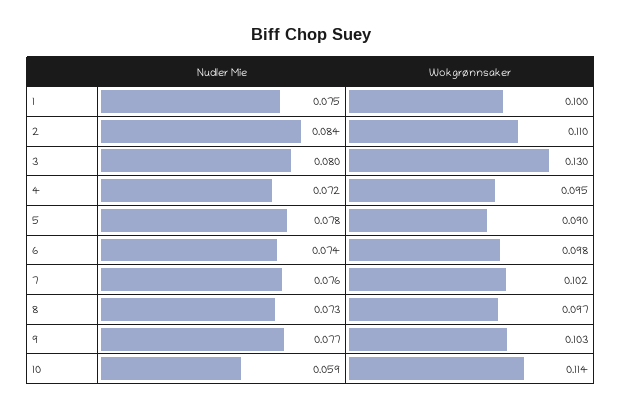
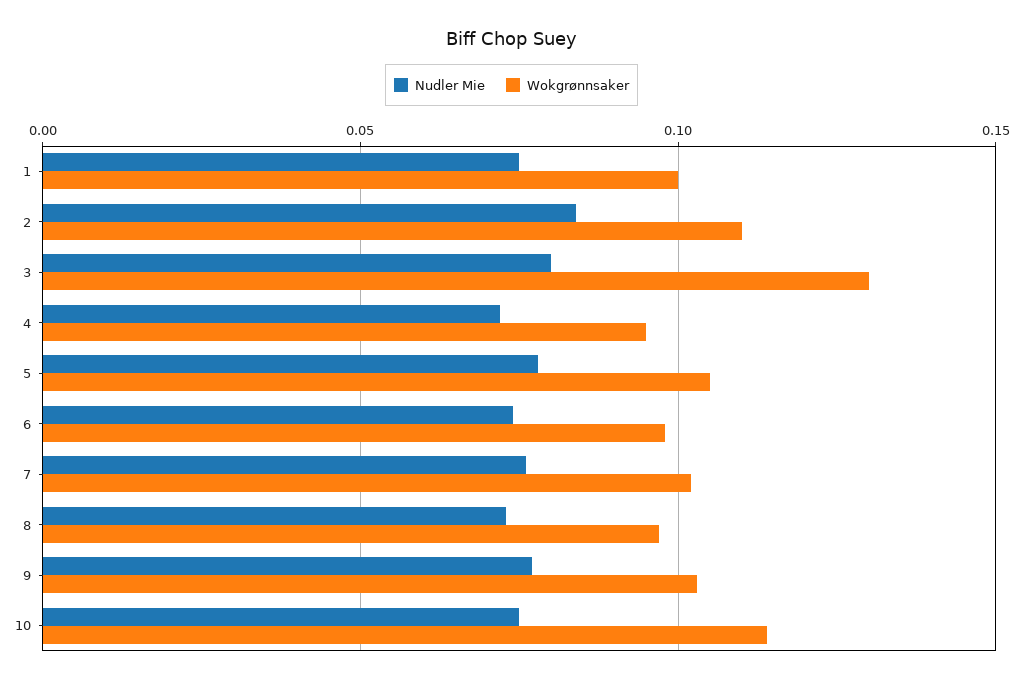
  {
    "Nudler Mie": {
      "1": 0.075,
      "2": 0.084,
      "3": 0.08,
      "4": 0.072,
      "5": 0.078,
      "6": 0.074,
      "7": 0.076,
      "8": 0.073,
      "9": 0.077,
-     "10": 0.059
+     "10": 0.075
    },
    "Wokgrønnsaker": {
      "1": 0.1,
      "2": 0.11,
      "3": 0.13,
      "4": 0.095,
-     "5": 0.09,
+     "5": 0.105,
      "6": 0.098,
      "7": 0.102,
      "8": 0.097,
      "9": 0.103,
      "10": 0.114
    }
  }

